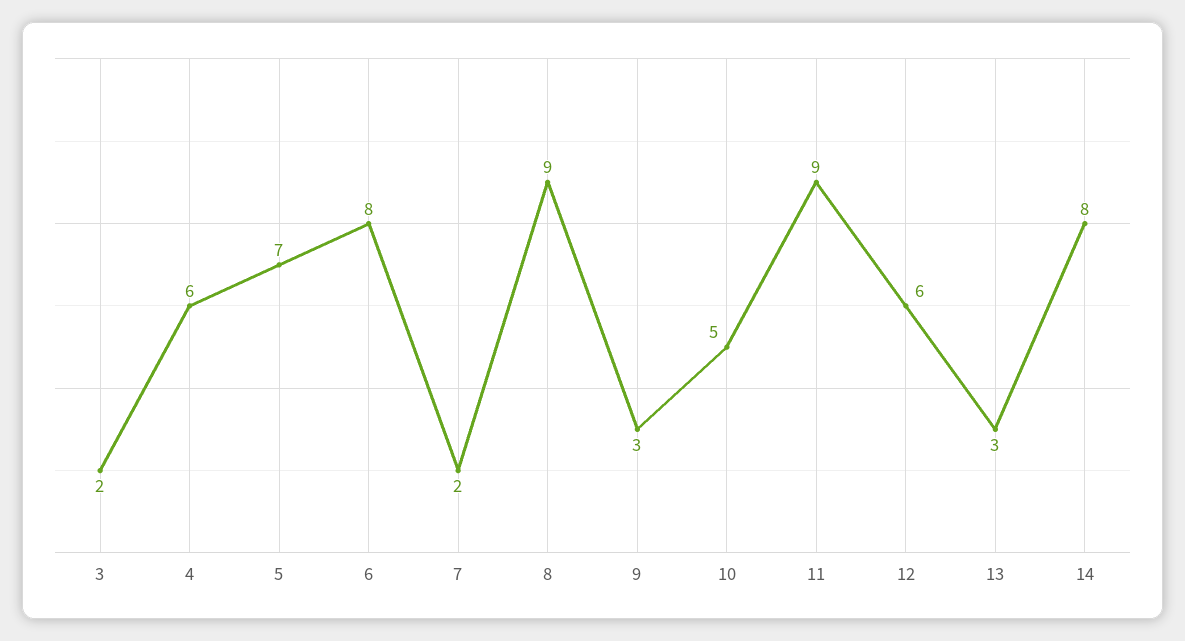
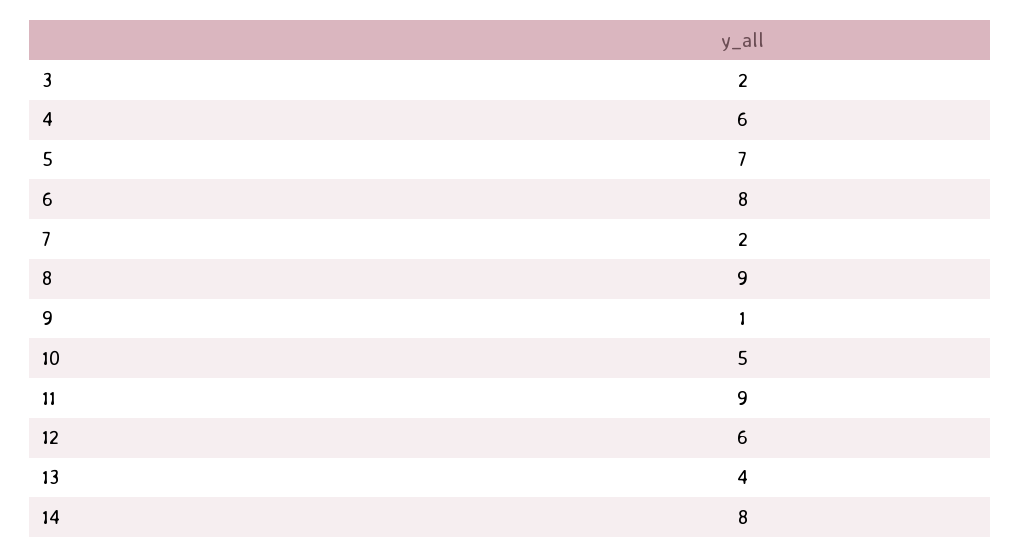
  {
    "3": 2,
    "4": 6,
    "5": 7,
    "6": 8,
    "7": 2,
    "8": 9,
-   "9": 3,
+   "9": 1,
    "10": 5,
    "11": 9,
    "12": 6,
-   "13": 3,
+   "13": 4,
    "14": 8
  }

